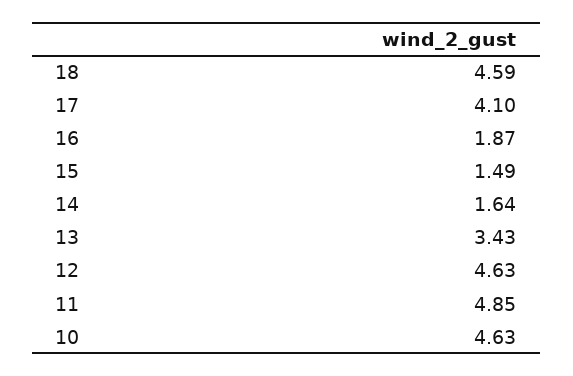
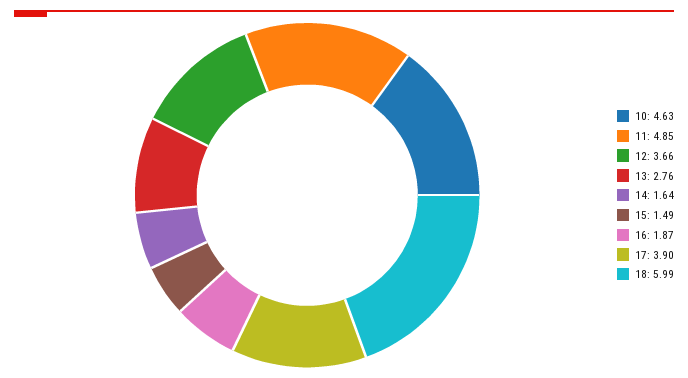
  {
-   "18": 4.59,
+   "18": 5.99,
-   "17": 4.1,
+   "17": 3.9,
    "16": 1.87,
    "15": 1.49,
    "14": 1.64,
-   "13": 3.43,
+   "13": 2.76,
-   "12": 4.63,
+   "12": 3.66,
    "11": 4.85,
    "10": 4.63
  }

